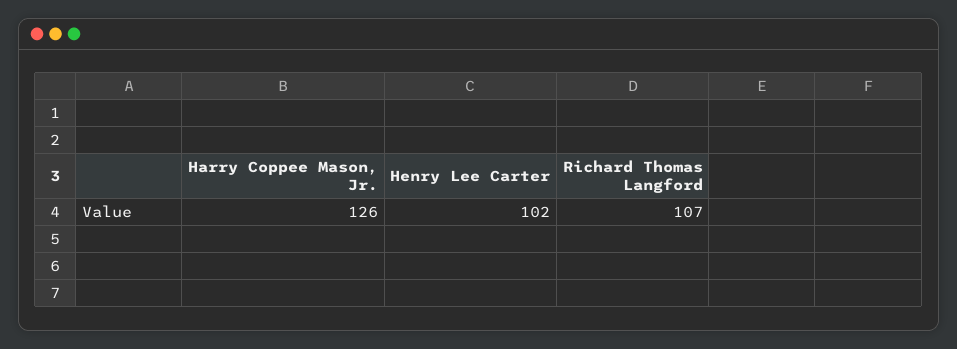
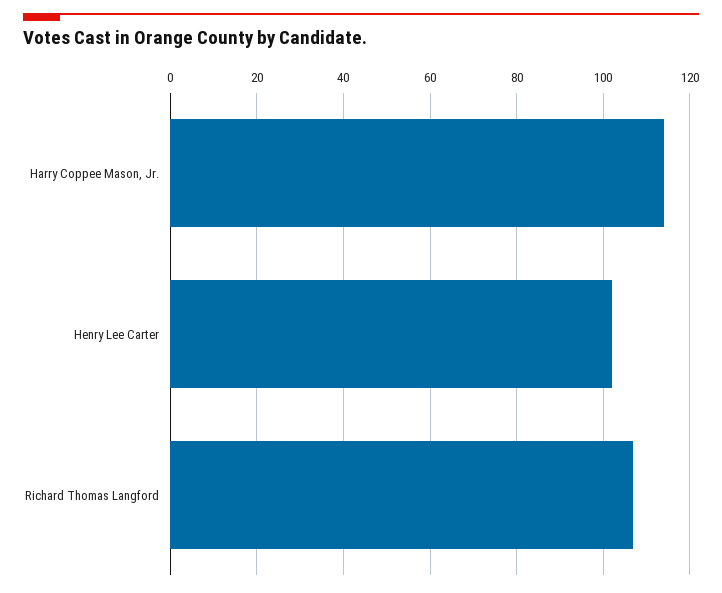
  {
-   "Harry Coppee Mason, Jr.": 126,
+   "Harry Coppee Mason, Jr.": 115,
    "Henry Lee Carter": 102,
    "Richard Thomas Langford": 107
  }

